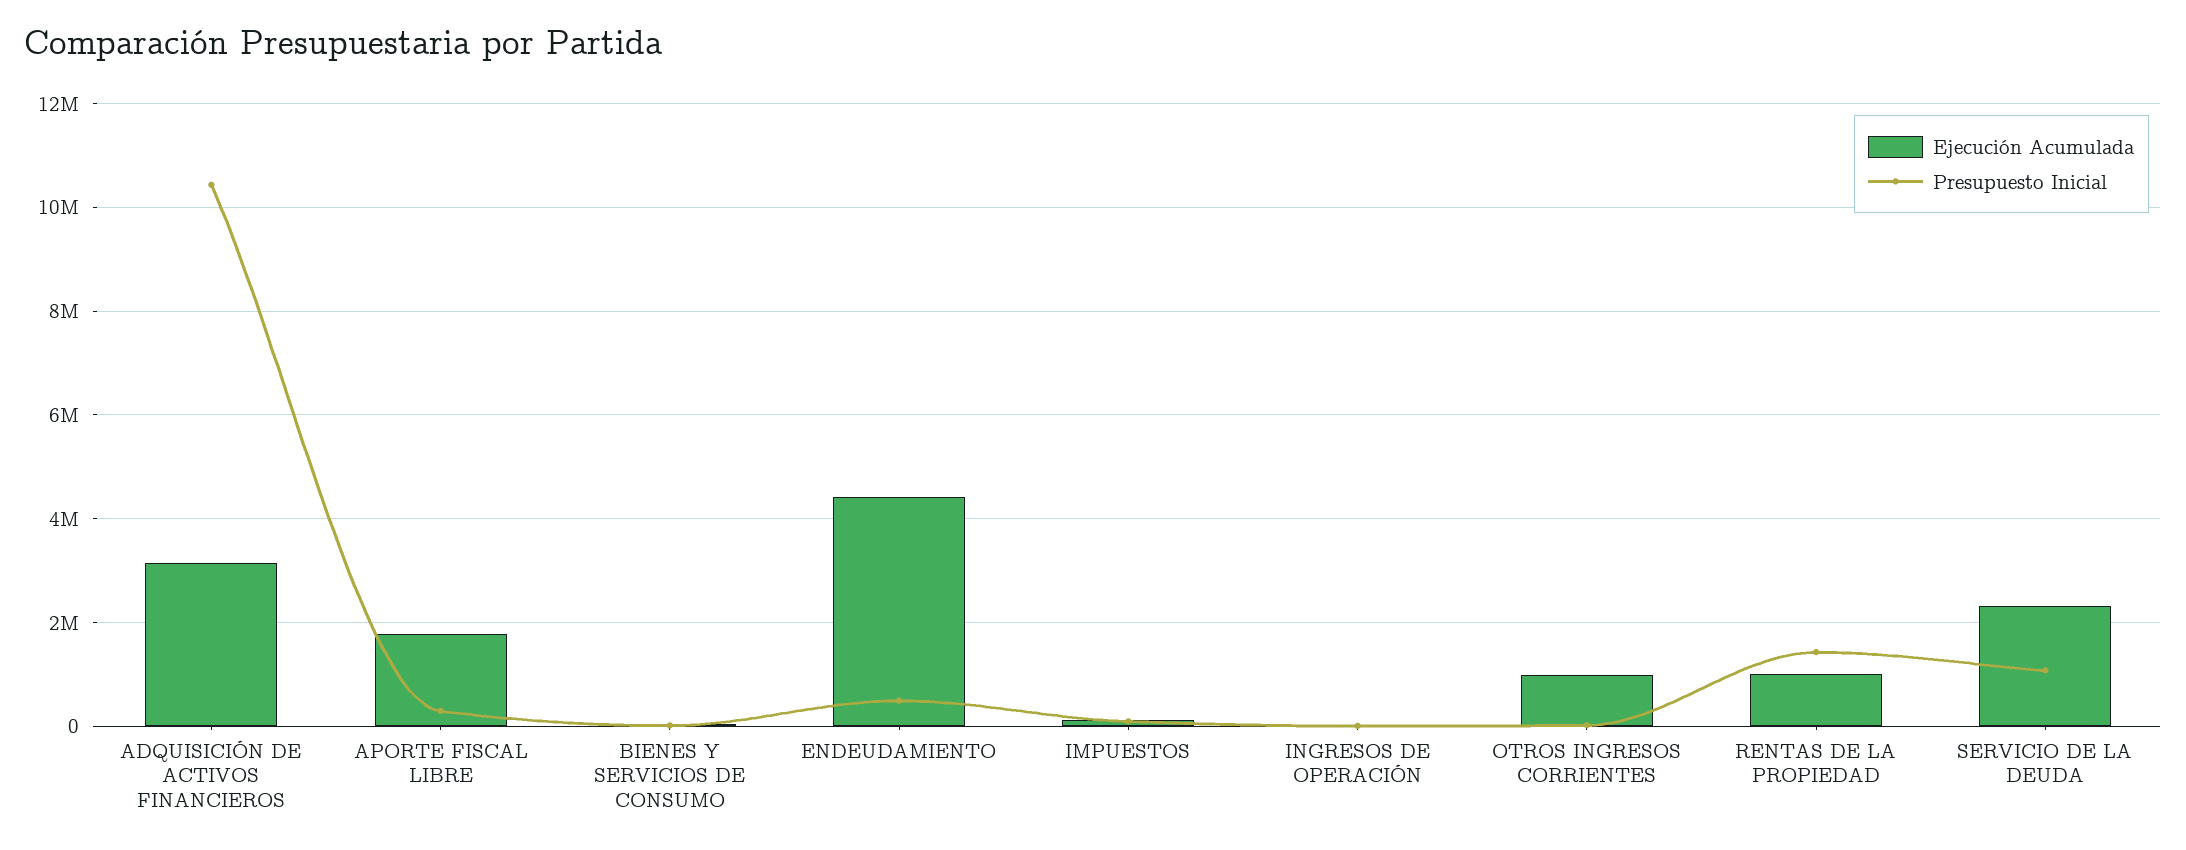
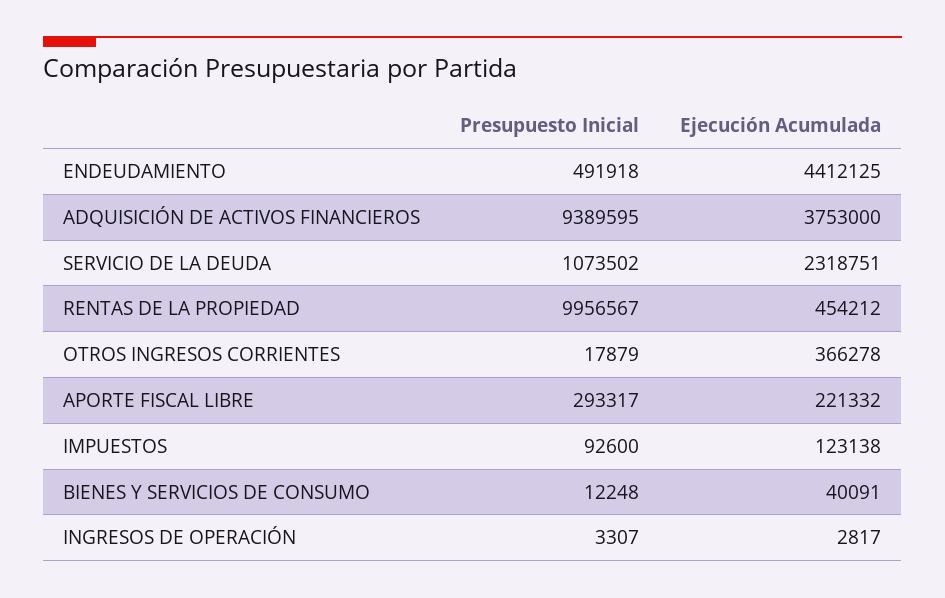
  {
    "Ejecución Acumulada": {
-     "ADQUISICIÓN DE ACTIVOS FINANCIEROS": 3200000,
+     "ADQUISICIÓN DE ACTIVOS FINANCIEROS": 3753000,
-     "APORTE FISCAL LIBRE": 1800000,
+     "APORTE FISCAL LIBRE": 221332,
      "BIENES Y SERVICIOS DE CONSUMO": 40091,
      "ENDEUDAMIENTO": 4412125,
      "IMPUESTOS": 123138,
      "INGRESOS DE OPERACIÓN": 2817,
-     "OTROS INGRESOS CORRIENTES": 1000000,
+     "OTROS INGRESOS CORRIENTES": 366278,
-     "RENTAS DE LA PROPIEDAD": 1000000,
+     "RENTAS DE LA PROPIEDAD": 454212,
      "SERVICIO DE LA DEUDA": 2318751
    },
    "Presupuesto Inicial": {
-     "ADQUISICIÓN DE ACTIVOS FINANCIEROS": 10400000,
+     "ADQUISICIÓN DE ACTIVOS FINANCIEROS": 9389595,
      "APORTE FISCAL LIBRE": 293317,
      "BIENES Y SERVICIOS DE CONSUMO": 12248,
      "ENDEUDAMIENTO": 491918,
      "IMPUESTOS": 92600,
      "INGRESOS DE OPERACIÓN": 3307,
      "OTROS INGRESOS CORRIENTES": 17879,
-     "RENTAS DE LA PROPIEDAD": 1400000,
+     "RENTAS DE LA PROPIEDAD": 9956567,
      "SERVICIO DE LA DEUDA": 1073502
    }
  }

